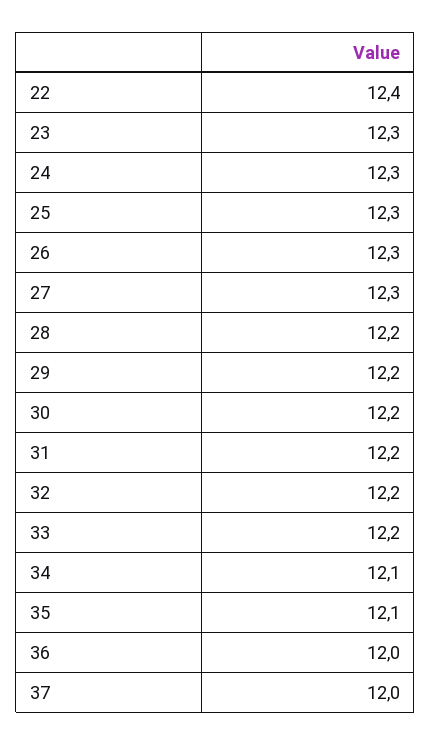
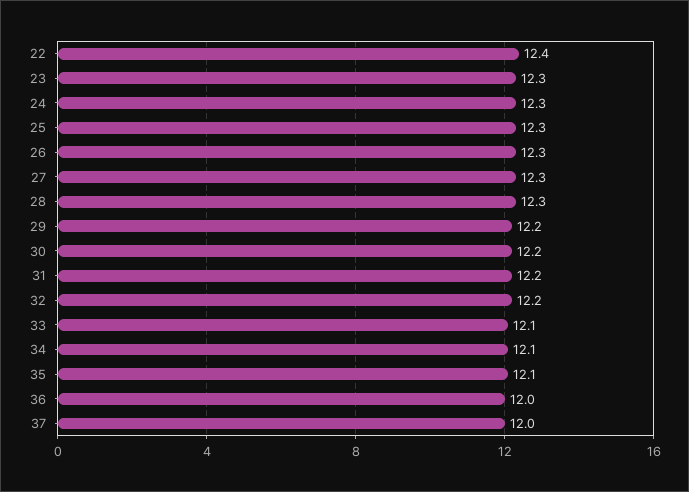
  {
    "22": 12.4,
    "23": 12.3,
    "24": 12.3,
    "25": 12.3,
    "26": 12.3,
    "27": 12.3,
-   "28": 12.2,
+   "28": 12.3,
    "29": 12.2,
    "30": 12.2,
    "31": 12.2,
    "32": 12.2,
-   "33": 12.2,
+   "33": 12.1,
    "34": 12.1,
    "35": 12.1,
    "36": 12,
    "37": 12
  }

